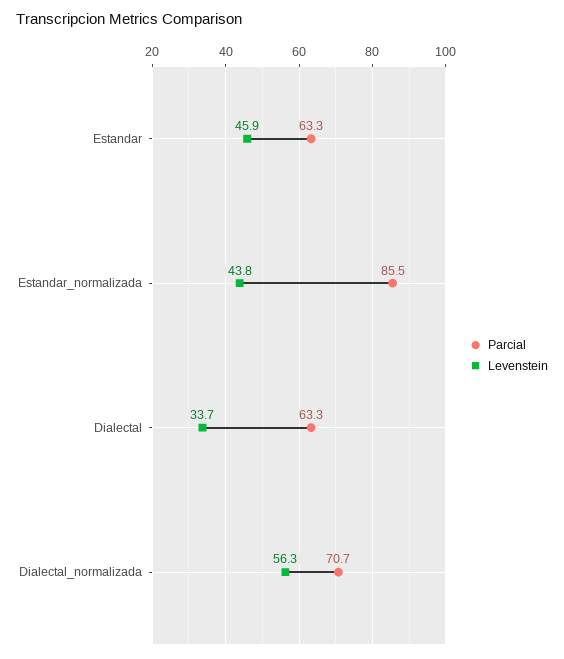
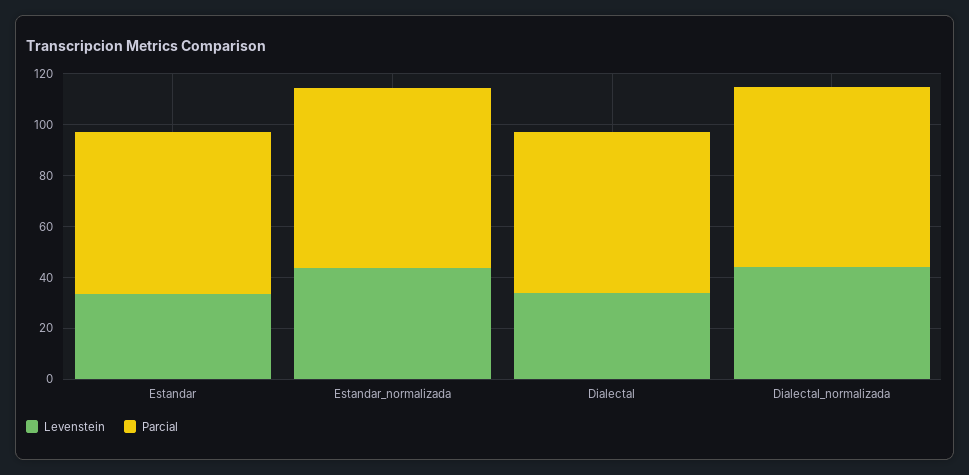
  {
    "Parcial": {
      "Estandar": 63.3,
-     "Estandar_normalizada": 85.5,
+     "Estandar_normalizada": 70,
      "Dialectal": 63.3,
      "Dialectal_normalizada": 70.7
    },
    "Levenstein": {
-     "Estandar": 45.9,
+     "Estandar": 35,
      "Estandar_normalizada": 43.8,
      "Dialectal": 33.7,
-     "Dialectal_normalizada": 56.3
+     "Dialectal_normalizada": 45
    }
  }

